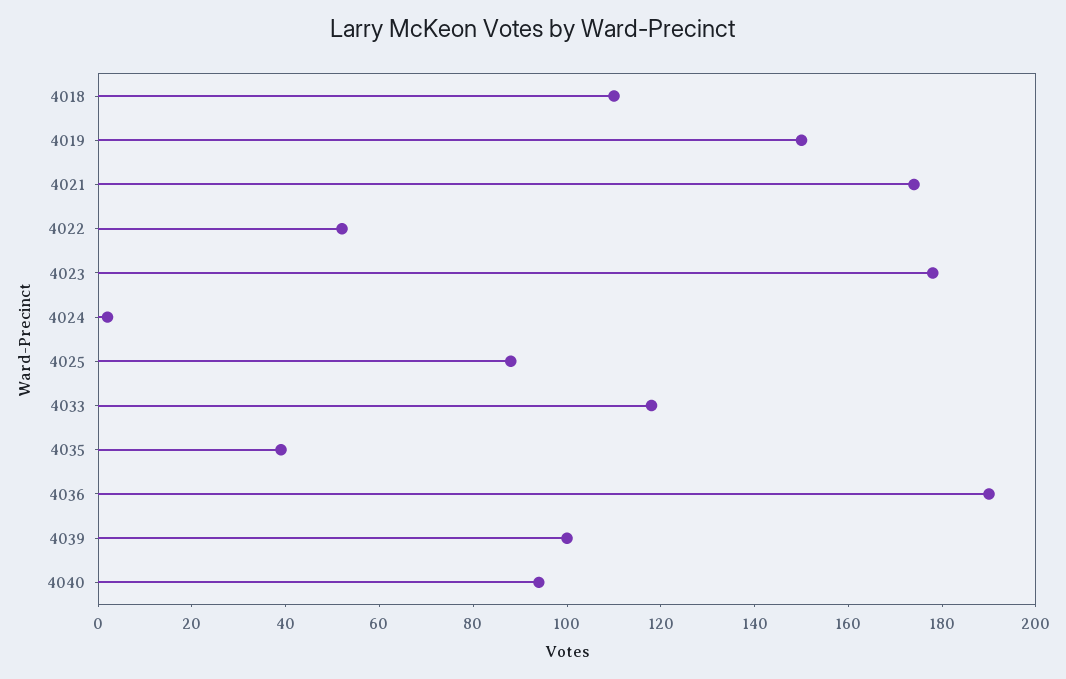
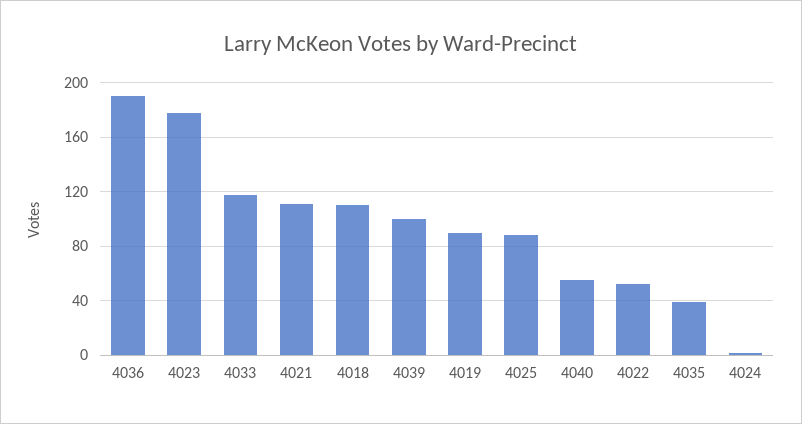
  {
    "4018": 110,
-   "4019": 150,
+   "4019": 90,
-   "4021": 175,
+   "4021": 110,
    "4022": 50,
    "4023": 180,
    "4024": 0,
    "4025": 90,
    "4033": 120,
    "4035": 40,
    "4036": 190,
    "4039": 100,
-   "4040": 95
+   "4040": 55
  }

